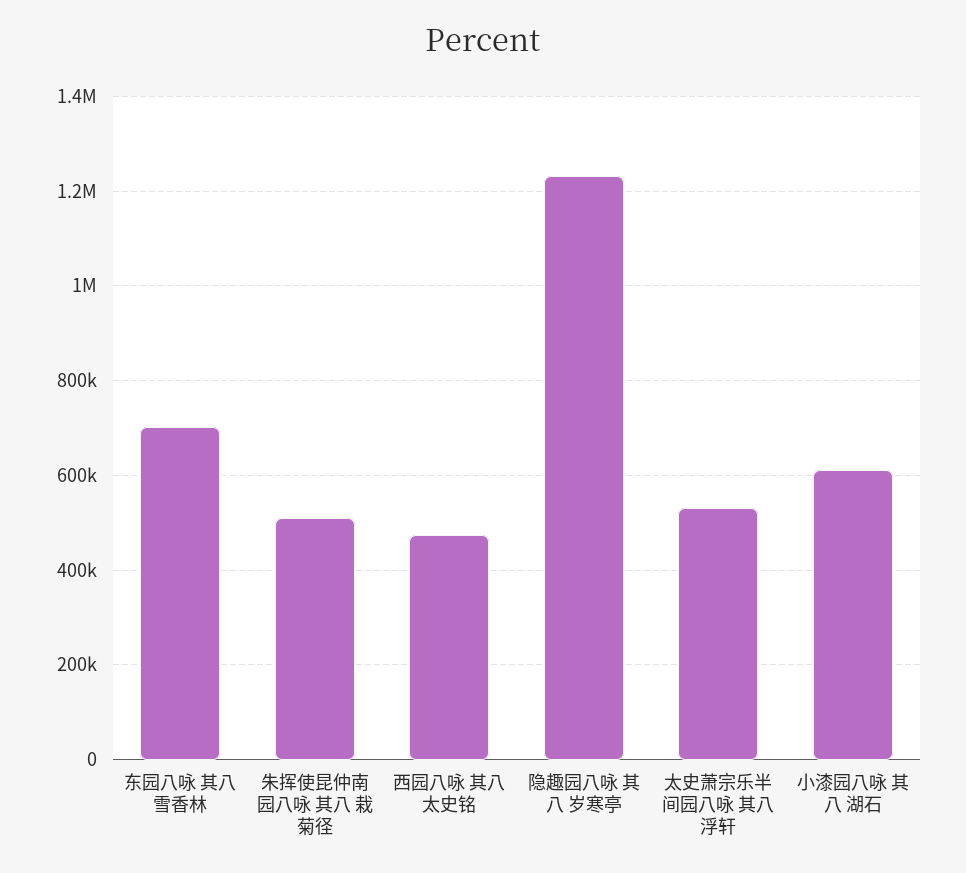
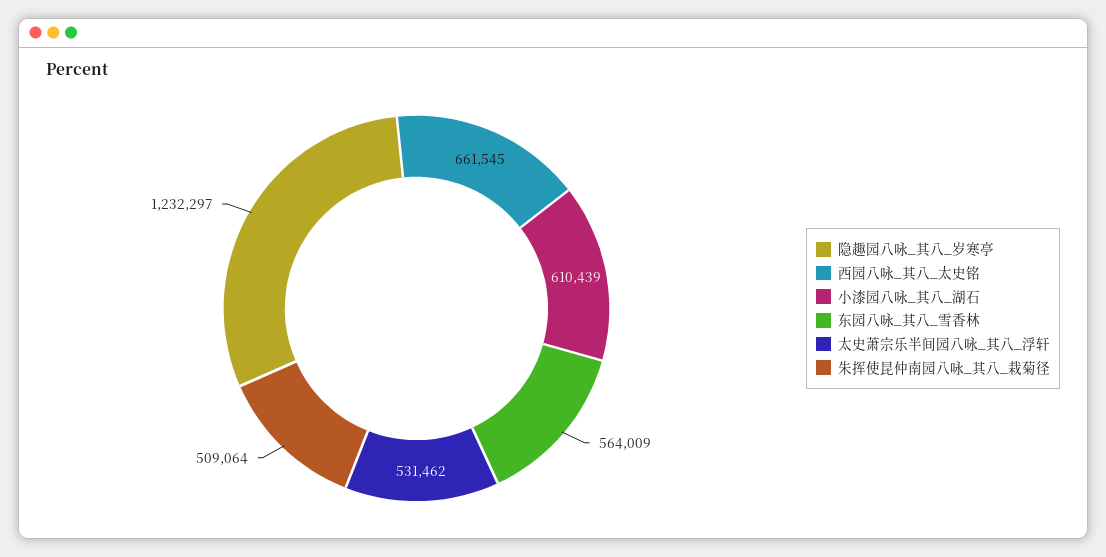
  {
-   "东园八咏 其八 雪香林": 700000,
+   "东园八咏 其八 雪香林": 564009,
    "朱挥使昆仲南园八咏 其八 栽菊径": 509064,
-   "西园八咏 其八 太史铭": 480000,
+   "西园八咏 其八 太史铭": 661545,
    "隐趣园八咏 其八 岁寒亭": 1232297,
    "太史萧宗乐半间园八咏 其八 浮轩": 531462,
    "小漆园八咏 其八 湖石": 610439
  }

